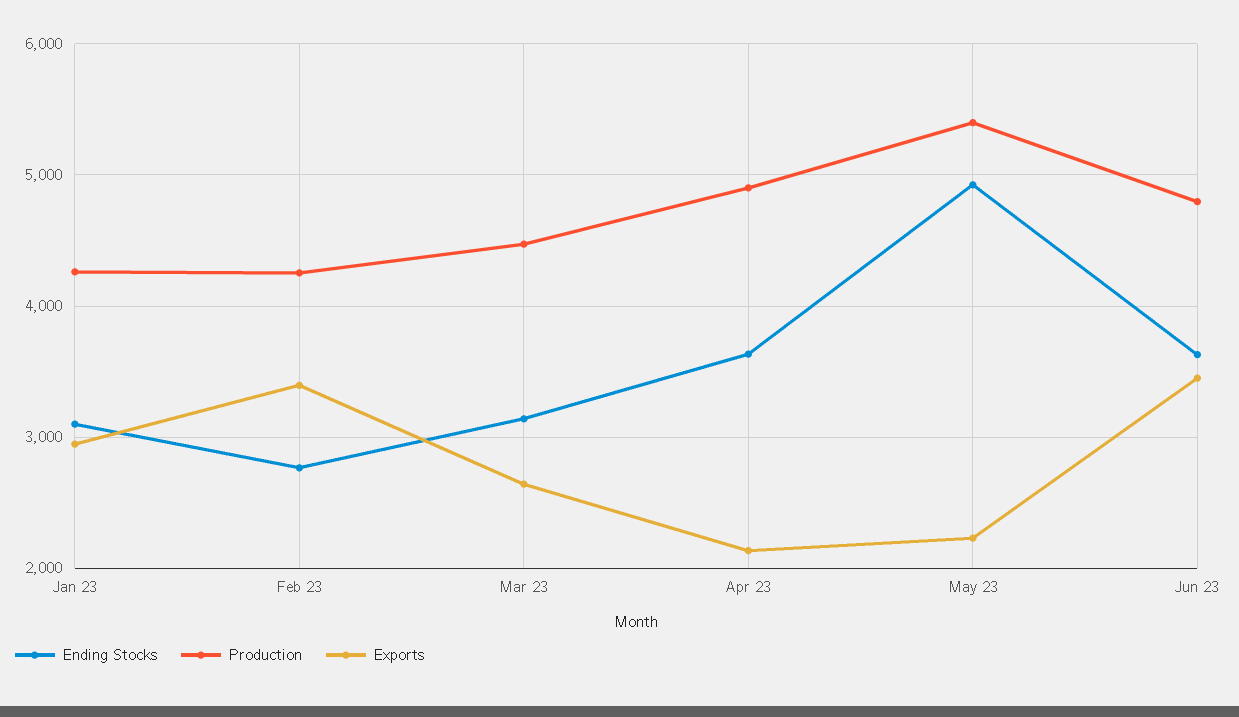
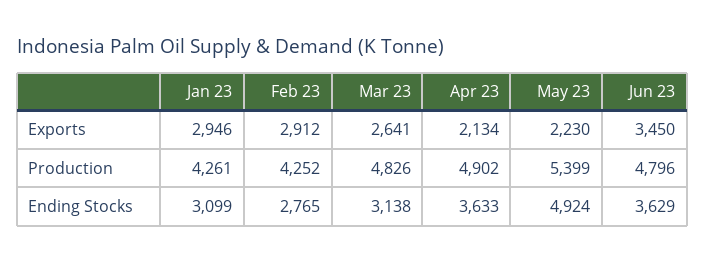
  {
    "Ending Stocks": {
      "Jan 23": 3099,
      "Feb 23": 2765,
      "Mar 23": 3138,
      "Apr 23": 3633,
      "May 23": 4924,
      "Jun 23": 3629
    },
    "Production": {
      "Jan 23": 4261,
      "Feb 23": 4252,
-     "Mar 23": 4500,
+     "Mar 23": 4826,
      "Apr 23": 4902,
      "May 23": 5399,
      "Jun 23": 4796
    },
    "Exports": {
      "Jan 23": 2946,
-     "Feb 23": 3400,
+     "Feb 23": 2912,
      "Mar 23": 2641,
      "Apr 23": 2134,
      "May 23": 2230,
      "Jun 23": 3450
    }
  }

